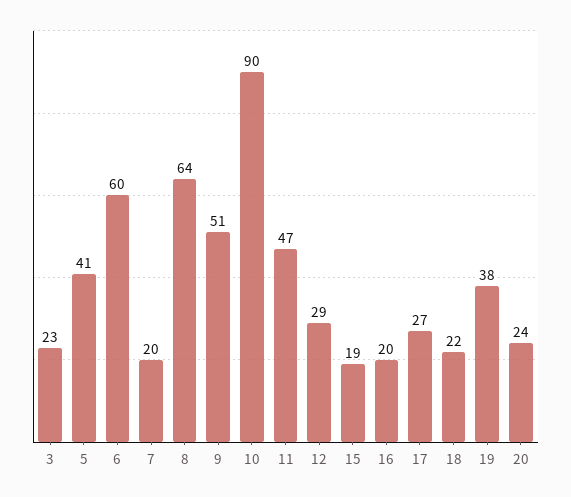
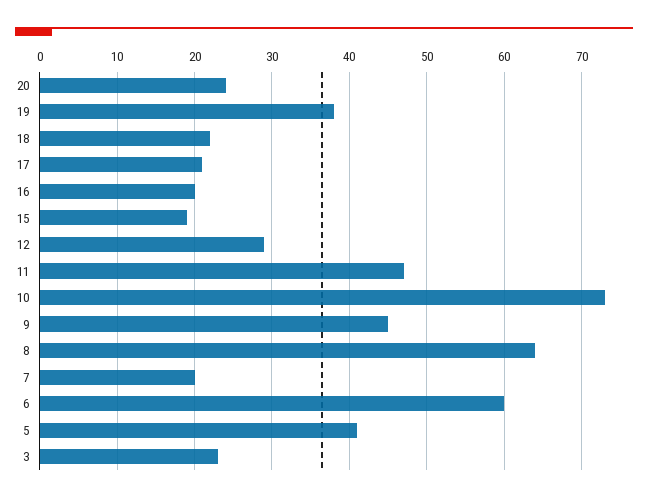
  {
    "3": 23,
    "5": 41,
    "6": 60,
    "7": 20,
    "8": 64,
-   "9": 51,
+   "9": 45,
-   "10": 90,
+   "10": 73,
    "11": 47,
    "12": 29,
    "15": 19,
    "16": 20,
-   "17": 27,
+   "17": 21,
    "18": 22,
    "19": 38,
    "20": 24
  }

